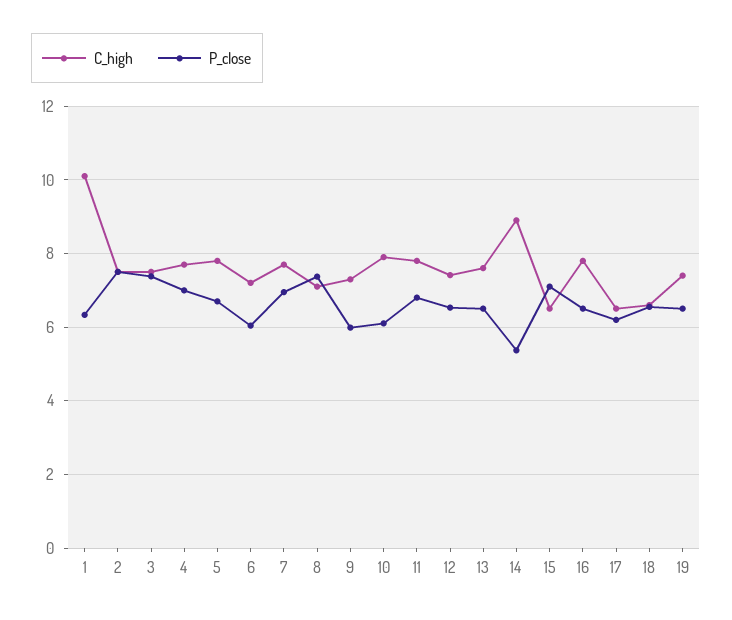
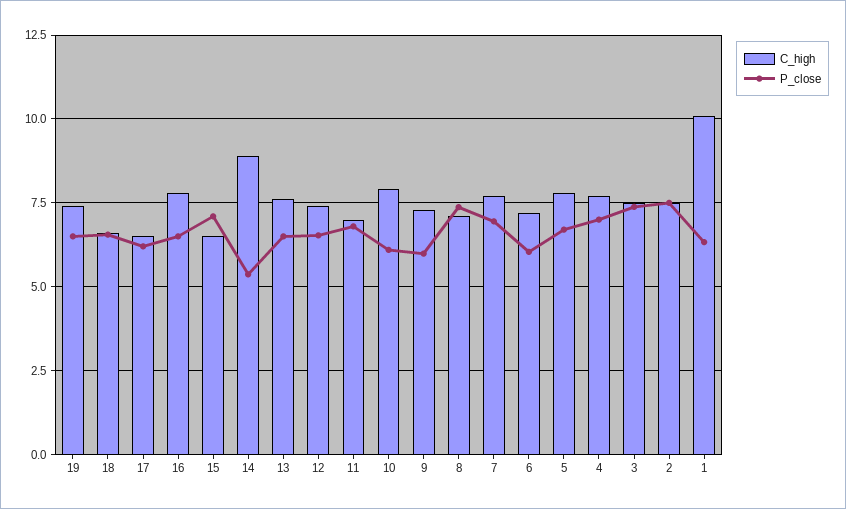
  {
    "C_high": {
      "1": 10.2,
      "2": 7.6,
      "3": 7.6,
      "4": 7.8,
      "5": 7.8,
      "6": 7.2,
      "7": 7.8,
      "8": 7.2,
      "9": 7.4,
      "10": 8,
-     "11": 7.8,
+     "11": 7,
      "12": 7.4,
      "13": 7.6,
      "14": 9,
      "15": 6.6,
      "16": 7.8,
      "17": 6.6,
      "18": 6.6,
      "19": 7.4
    },
    "P_close": {
      "1": 6.4,
      "2": 7.6,
      "3": 7.4,
      "4": 7,
      "5": 6.8,
      "6": 6,
      "7": 7,
      "8": 7.4,
      "9": 6,
      "10": 6.2,
      "11": 6.8,
      "12": 6.6,
      "13": 6.6,
      "14": 5.4,
      "15": 7.2,
      "16": 6.6,
      "17": 6.2,
      "18": 6.6,
      "19": 6.6
    }
  }

